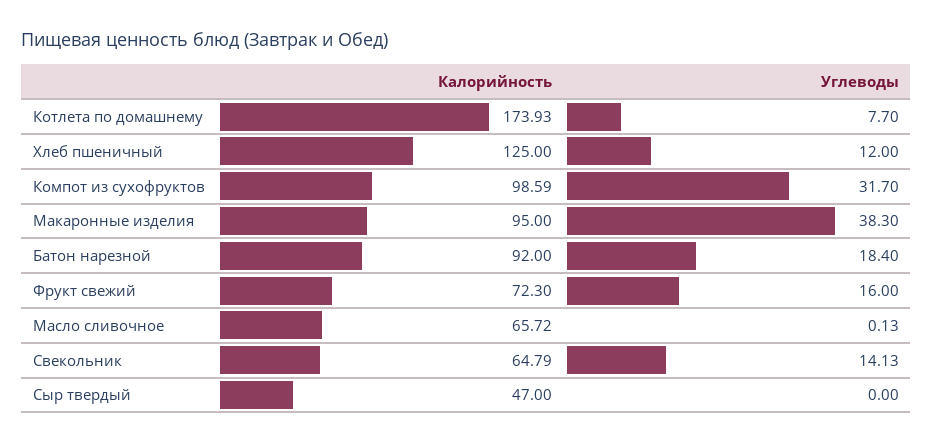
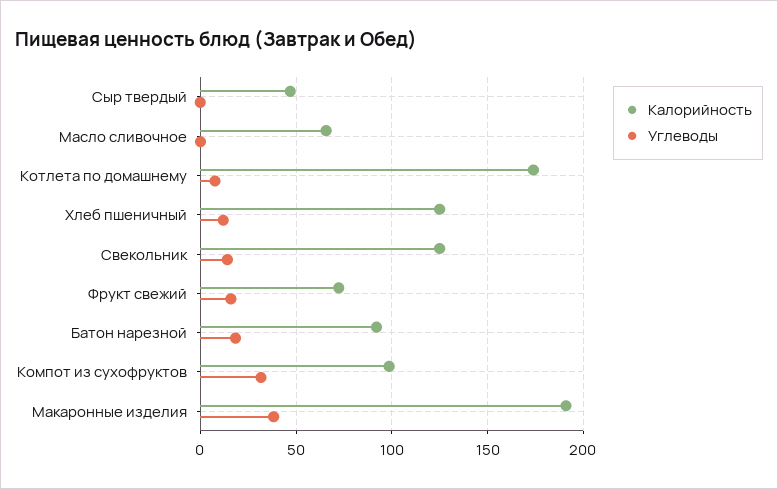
  {
    "Калорийность": {
      "Котлета по домашнему": 173.93,
      "Хлеб пшеничный": 125,
      "Компот из сухофруктов": 98.59,
-     "Макаронные изделия": 95,
+     "Макаронные изделия": 190,
      "Батон нарезной": 92,
      "Фрукт свежий": 72.3,
      "Масло сливочное": 65.72,
-     "Свекольник": 64.79,
+     "Свекольник": 125,
      "Сыр твердый": 47
    },
    "Углеводы": {
      "Котлета по домашнему": 7.7,
      "Хлеб пшеничный": 12,
      "Компот из сухофруктов": 31.7,
      "Макаронные изделия": 38.3,
      "Батон нарезной": 18.4,
      "Фрукт свежий": 16,
      "Масло сливочное": 0.13,
      "Свекольник": 14.13,
      "Сыр твердый": 0
    }
  }

